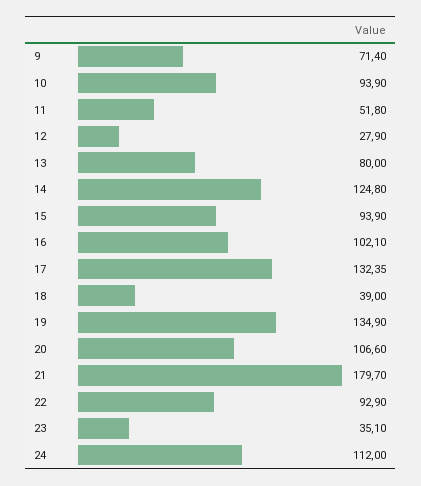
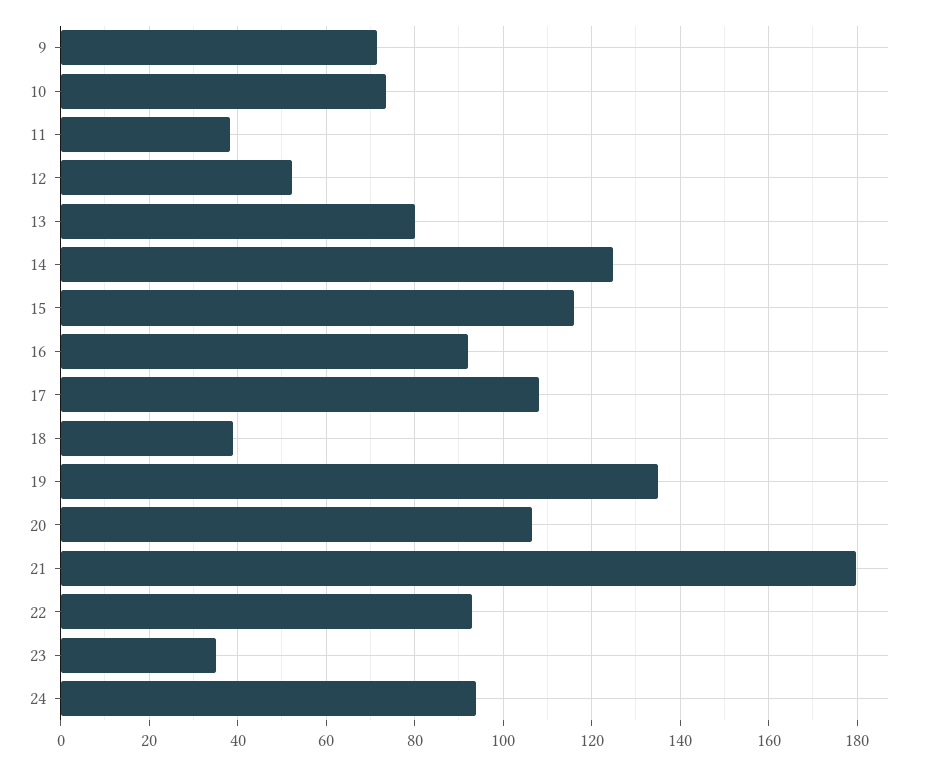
  {
    "9": 71.4,
-   "10": 93.9,
+   "10": 74,
-   "11": 51.8,
+   "11": 38,
-   "12": 27.9,
+   "12": 52,
    "13": 80,
    "14": 124.8,
-   "15": 93.9,
+   "15": 116,
-   "16": 102.1,
+   "16": 92,
-   "17": 132.35,
+   "17": 108,
    "18": 39,
    "19": 134.9,
    "20": 106.6,
    "21": 179.7,
    "22": 92.9,
    "23": 35.1,
-   "24": 112
+   "24": 94
  }

